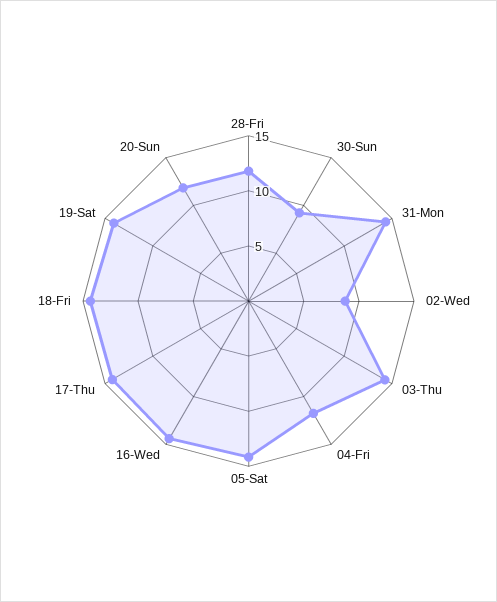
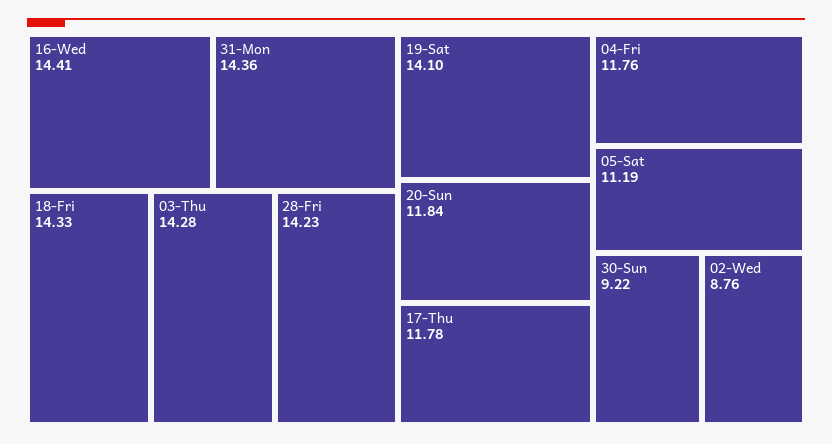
  {
-   "28-Fri": 12,
+   "28-Fri": 14.23,
    "30-Sun": 9.22,
    "31-Mon": 14.36,
    "02-Wed": 8.76,
    "03-Thu": 14.28,
    "04-Fri": 11.76,
-   "05-Sat": 14,
+   "05-Sat": 11.19,
    "16-Wed": 14.41,
-   "17-Thu": 14,
+   "17-Thu": 11.78,
    "18-Fri": 14.33,
    "19-Sat": 14.1,
    "20-Sun": 11.84
  }

